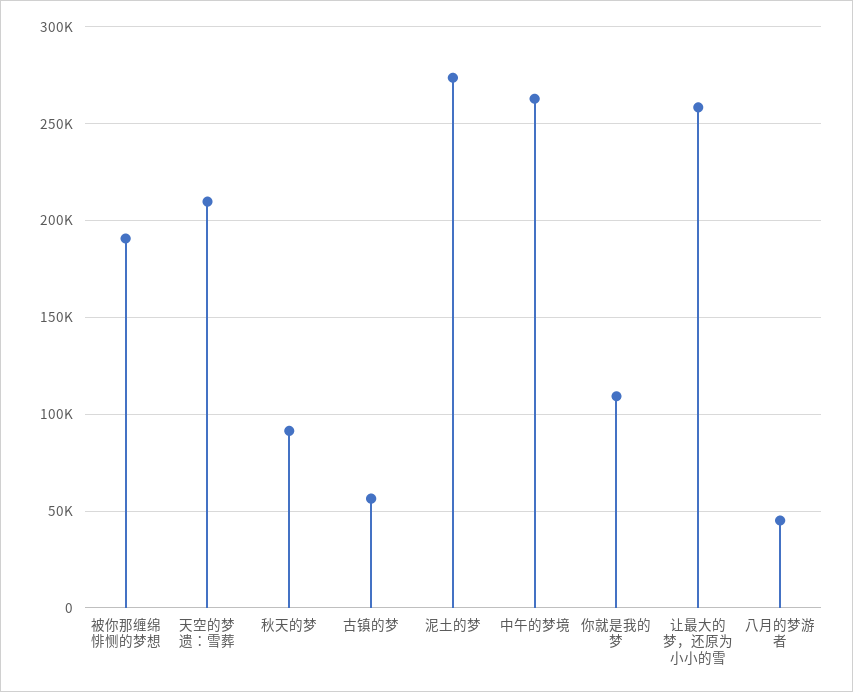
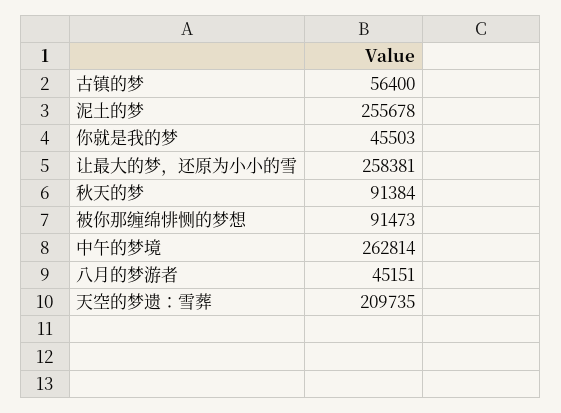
  {
-   "被你那缠绵悱恻的梦想": 190000,
+   "被你那缠绵悱恻的梦想": 91473,
    "天空的梦遗：雪葬": 209735,
    "秋天的梦": 91384,
    "古镇的梦": 56400,
-   "泥土的梦": 275000,
+   "泥土的梦": 255678,
    "中午的梦境": 262814,
-   "你就是我的梦": 110000,
+   "你就是我的梦": 45503,
    "让最大的梦，还原为小小的雪": 258381,
    "八月的梦游者": 45151
  }

